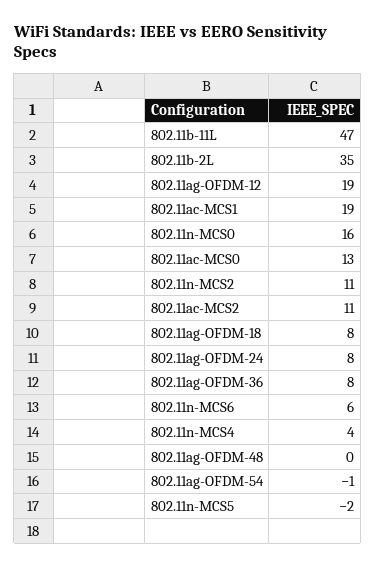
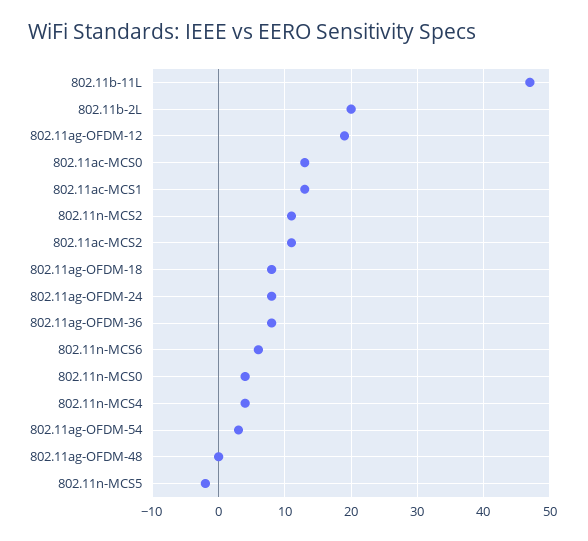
  {
    "802.11b-11L": 47,
-   "802.11b-2L": 35,
+   "802.11b-2L": 20,
    "802.11ag-OFDM-12": 19,
-   "802.11ac-MCS1": 19,
+   "802.11ac-MCS1": 13,
-   "802.11n-MCS0": 16,
+   "802.11n-MCS0": 4,
    "802.11ac-MCS0": 13,
    "802.11n-MCS2": 11,
    "802.11ac-MCS2": 11,
    "802.11ag-OFDM-18": 8,
    "802.11ag-OFDM-24": 8,
    "802.11ag-OFDM-36": 8,
    "802.11n-MCS6": 6,
    "802.11n-MCS4": 4,
    "802.11ag-OFDM-48": 0,
-   "802.11ag-OFDM-54": -1,
+   "802.11ag-OFDM-54": 3,
    "802.11n-MCS5": -2
  }

